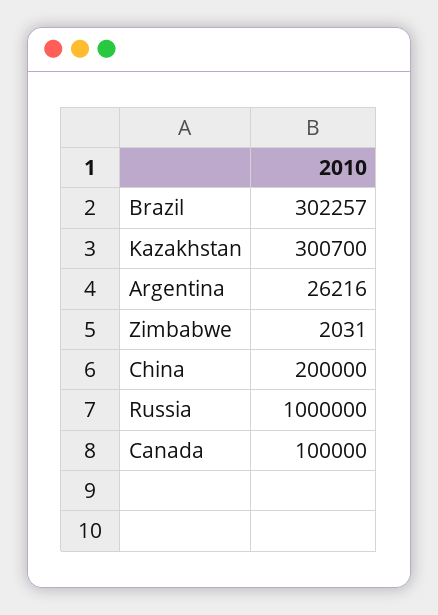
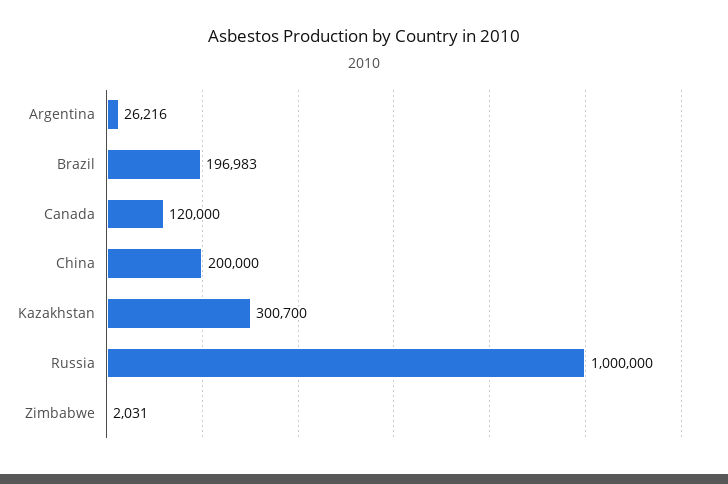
  {
-   "Brazil": 302257,
+   "Brazil": 196983,
    "Kazakhstan": 300700,
    "Argentina": 26216,
    "Zimbabwe": 2031,
    "China": 200000,
    "Russia": 1000000,
-   "Canada": 100000
+   "Canada": 120000
  }

